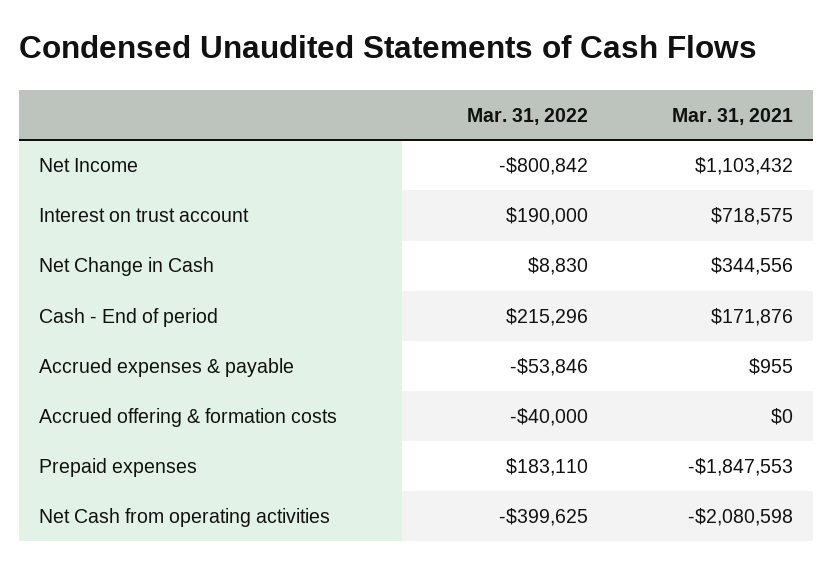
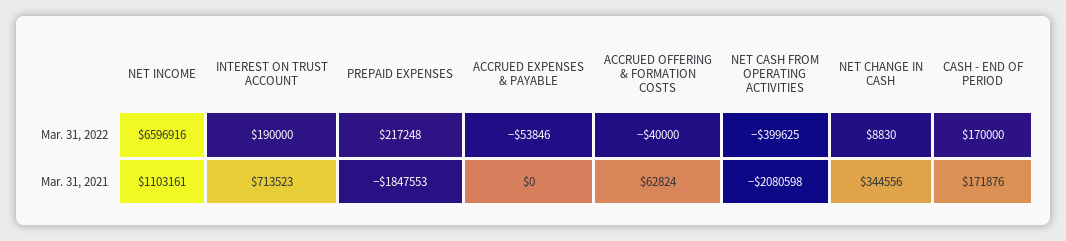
  {
    "Mar. 31, 2022": {
-     "Net Income": -800842,
+     "Net Income": 6596916,
      "Interest on trust account": 190000,
      "Net Change in Cash": 8830,
-     "Cash - End of period": 215296,
+     "Cash - End of period": 170000,
      "Accrued expenses & payable": -53846,
      "Accrued offering & formation costs": -40000,
-     "Prepaid expenses": 183110,
+     "Prepaid expenses": 217248,
      "Net Cash from operating activities": -399625
    },
    "Mar. 31, 2021": {
-     "Net Income": 1103432,
+     "Net Income": 1103161,
-     "Interest on trust account": 718575,
+     "Interest on trust account": 713523,
      "Net Change in Cash": 344556,
      "Cash - End of period": 171876,
-     "Accrued expenses & payable": 955,
+     "Accrued expenses & payable": 0,
-     "Accrued offering & formation costs": 0,
+     "Accrued offering & formation costs": 62824,
      "Prepaid expenses": -1847553,
      "Net Cash from operating activities": -2080598
    }
  }

